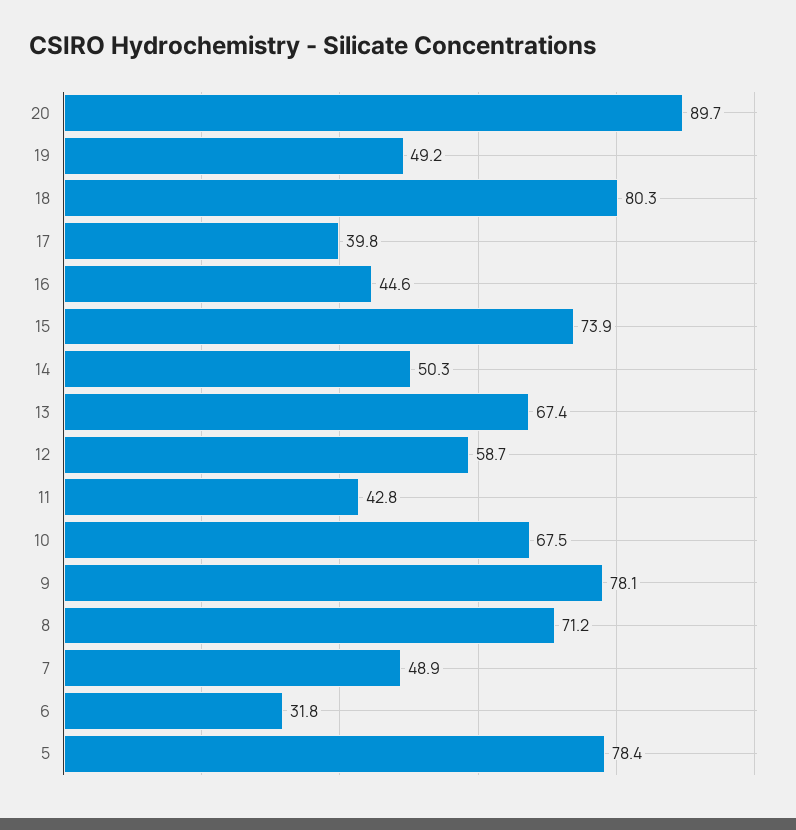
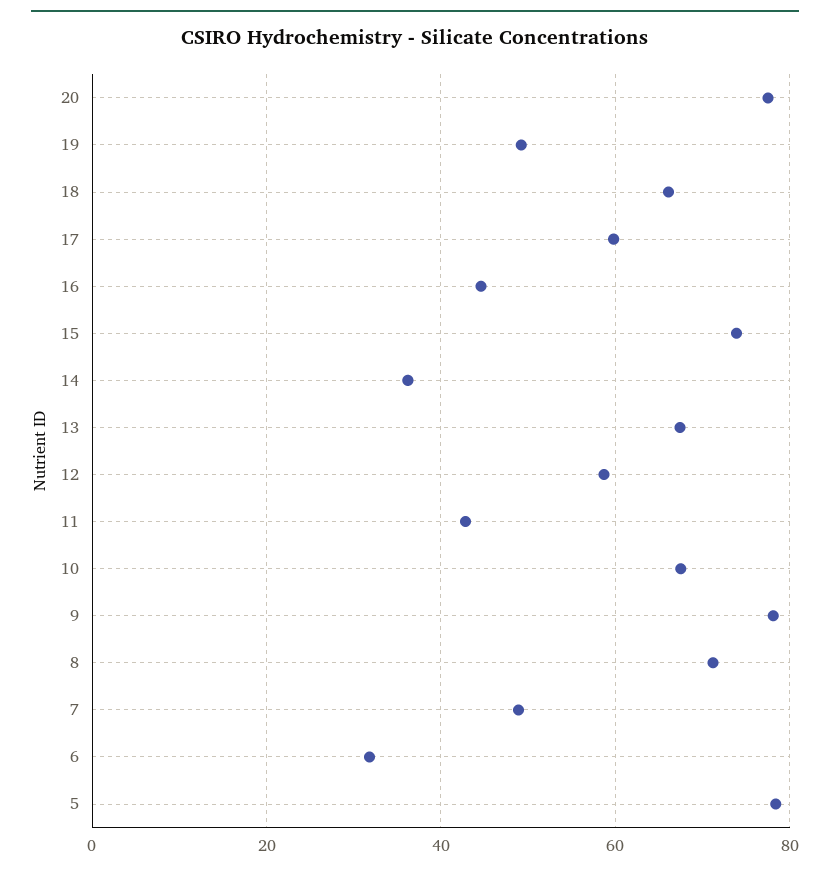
  {
-   "20": 89.7,
+   "20": 78,
    "19": 49.2,
-   "18": 80.3,
+   "18": 66,
-   "17": 39.8,
+   "17": 60,
    "16": 44.6,
    "15": 73.9,
-   "14": 50.3,
+   "14": 36,
    "13": 67.4,
    "12": 58.7,
    "11": 42.8,
    "10": 67.5,
    "9": 78.1,
    "8": 71.2,
    "7": 48.9,
    "6": 31.8,
    "5": 78.4
  }

